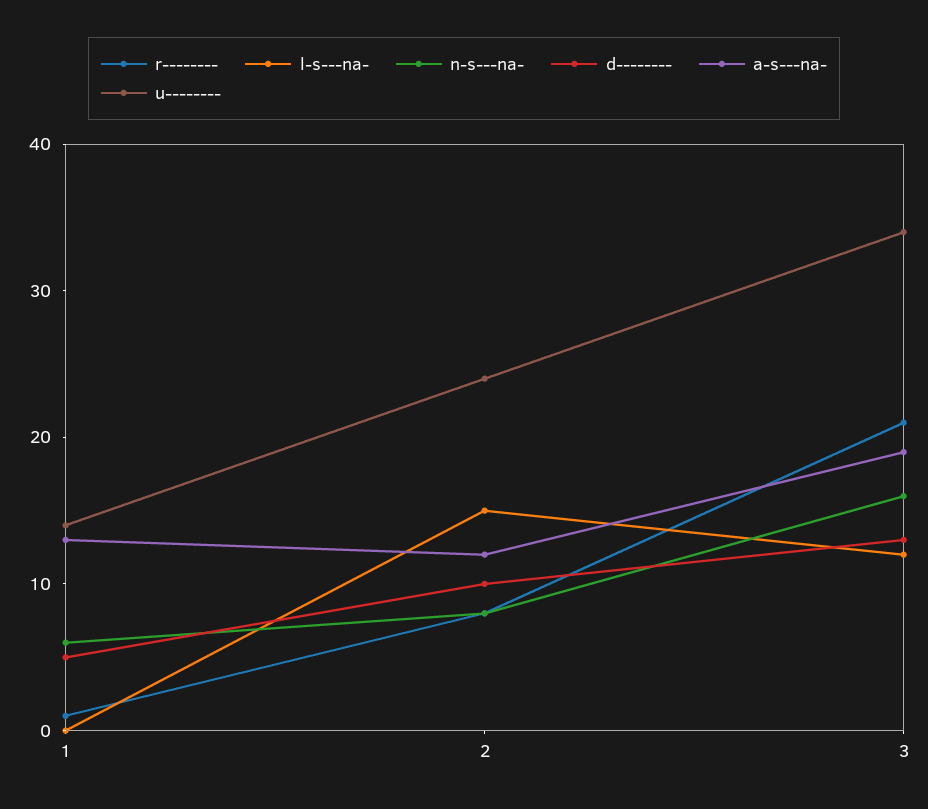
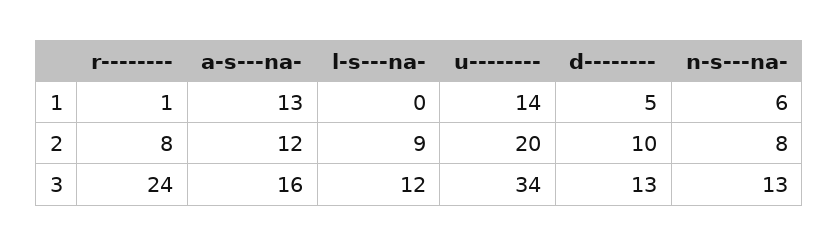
  {
    "r--------": {
      "1": 1,
      "2": 8,
-     "3": 21
+     "3": 24
    },
    "l-s---na-": {
      "1": 0,
-     "2": 15,
+     "2": 9,
      "3": 12
    },
    "n-s---na-": {
      "1": 6,
      "2": 8,
-     "3": 16
+     "3": 13
    },
    "d--------": {
      "1": 5,
      "2": 10,
      "3": 13
    },
    "a-s---na-": {
      "1": 13,
      "2": 12,
-     "3": 19
+     "3": 16
    },
    "u--------": {
      "1": 14,
-     "2": 24,
+     "2": 20,
      "3": 34
    }
  }

